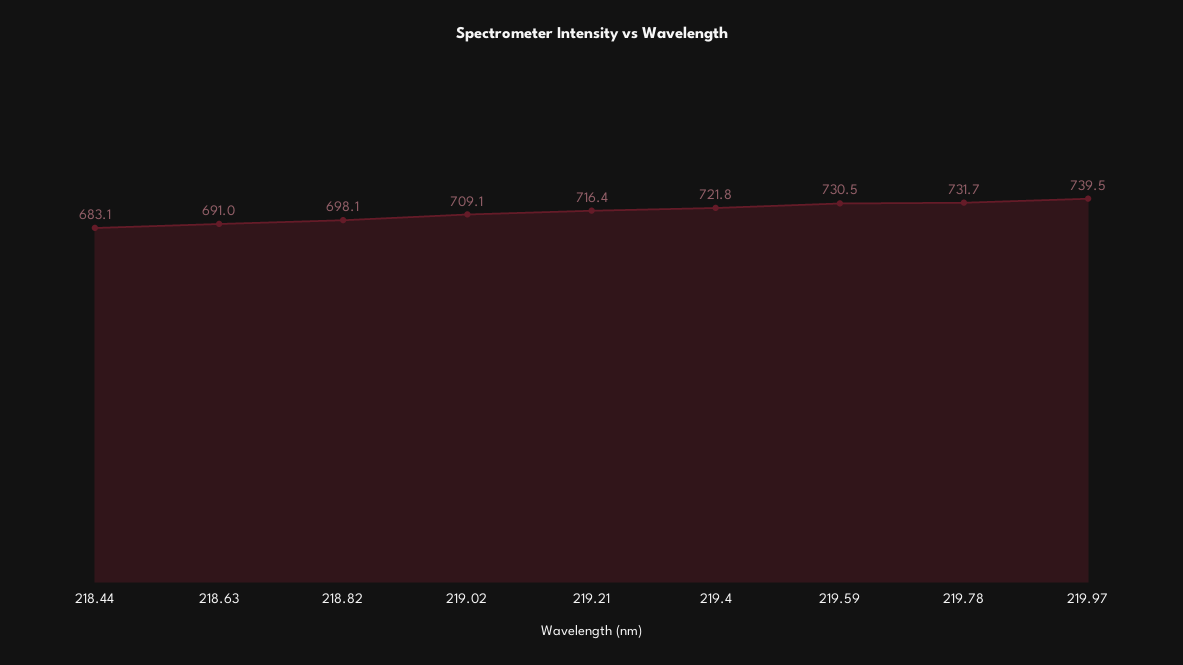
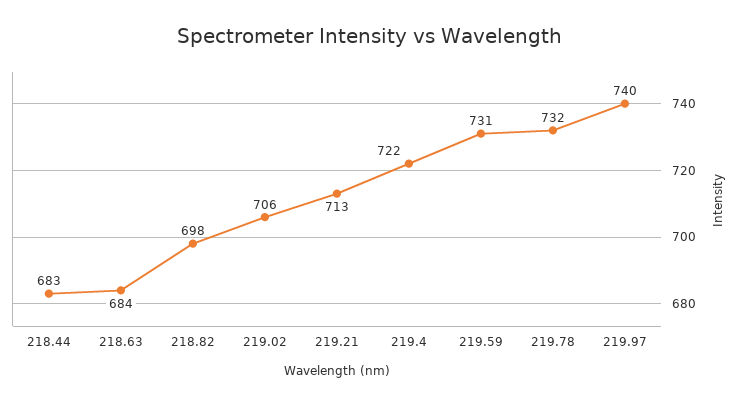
  {
    "218.44": 683.1,
-   "218.63": 691,
+   "218.63": 684,
    "218.82": 698.1,
-   "219.02": 709.1,
+   "219.02": 706,
-   "219.21": 716.4,
+   "219.21": 713,
    "219.4": 721.8,
    "219.59": 730.5,
    "219.78": 731.7,
    "219.97": 739.5
  }

